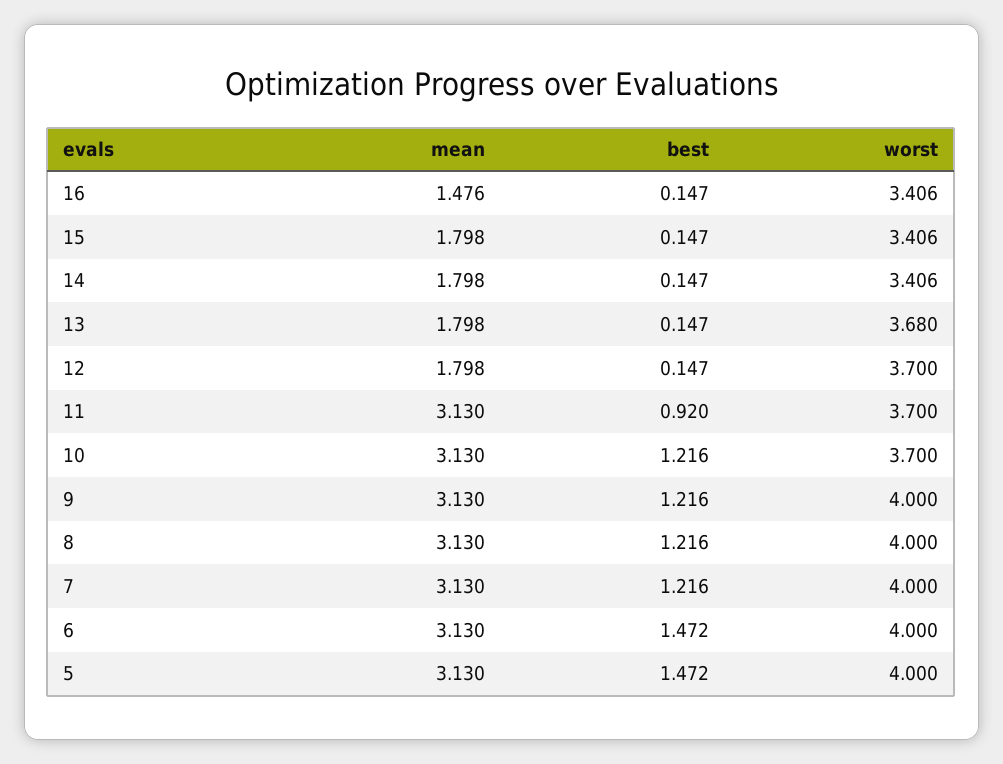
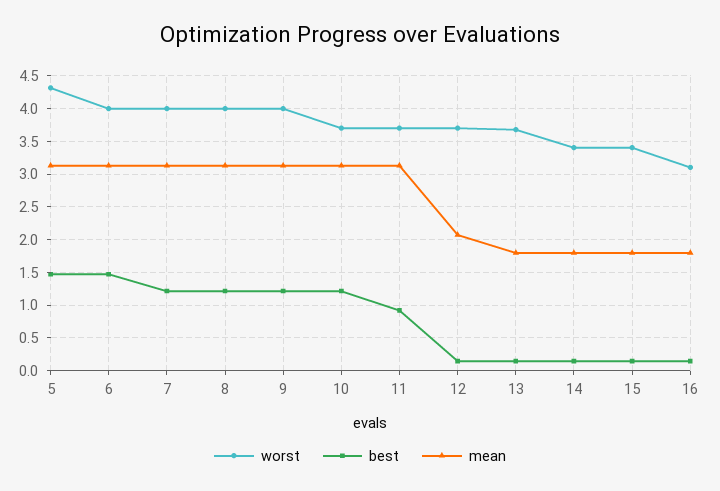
  {
    "mean": {
-     "16": 1.476,
+     "16": 1.8,
      "15": 1.798,
      "14": 1.798,
      "13": 1.798,
-     "12": 1.798,
+     "12": 2.1,
      "11": 3.13,
      "10": 3.13,
      "9": 3.13,
      "8": 3.13,
      "7": 3.13,
      "6": 3.13,
      "5": 3.13
    },
    "best": {
      "16": 0.147,
      "15": 0.147,
      "14": 0.147,
      "13": 0.147,
      "12": 0.147,
      "11": 0.92,
      "10": 1.216,
      "9": 1.216,
      "8": 1.216,
      "7": 1.216,
      "6": 1.472,
      "5": 1.472
    },
    "worst": {
-     "16": 3.406,
+     "16": 3.1,
      "15": 3.406,
      "14": 3.406,
      "13": 3.68,
      "12": 3.7,
      "11": 3.7,
      "10": 3.7,
      "9": 4,
      "8": 4,
      "7": 4,
      "6": 4,
-     "5": 4
+     "5": 4.3
    }
  }

